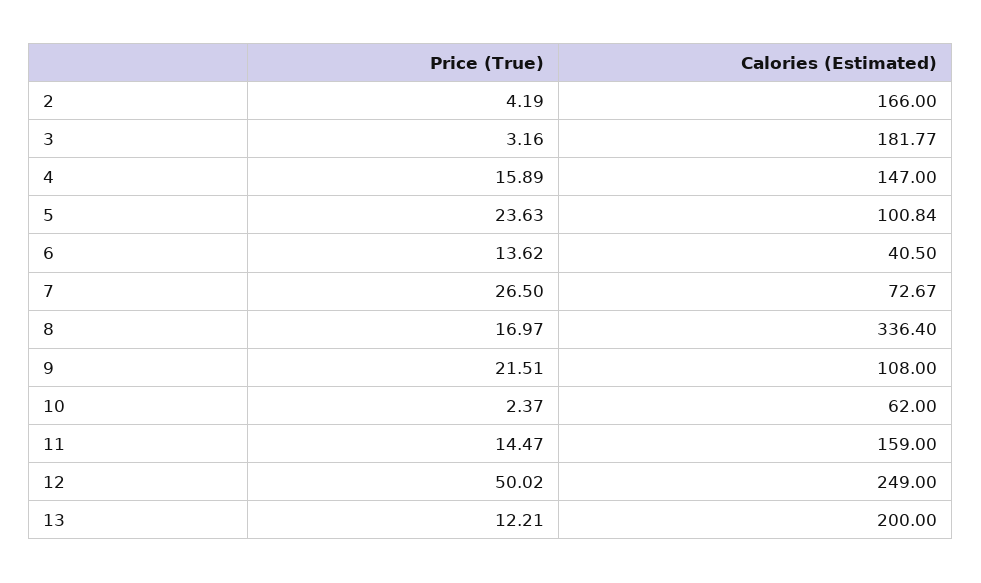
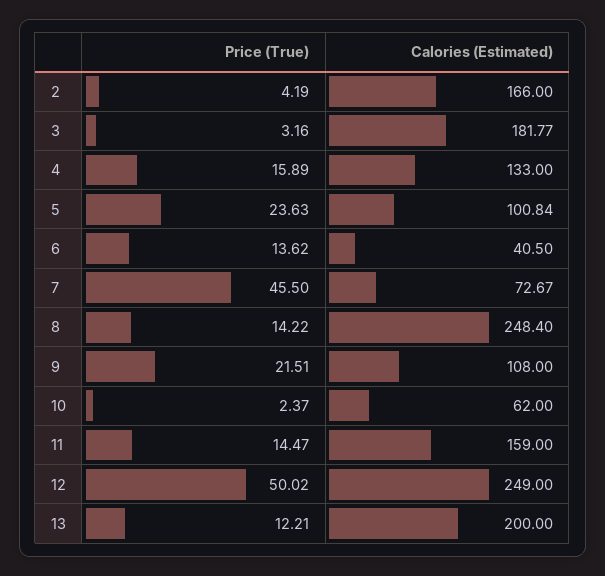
  {
    "Price (True)": {
      "2": 4.19,
      "3": 3.16,
      "4": 15.89,
      "5": 23.63,
      "6": 13.62,
-     "7": 26.5,
+     "7": 45.5,
-     "8": 16.97,
+     "8": 14.22,
      "9": 21.51,
      "10": 2.37,
      "11": 14.47,
      "12": 50.02,
      "13": 12.21
    },
    "Calories (Estimated)": {
      "2": 166,
      "3": 181.77,
-     "4": 147,
+     "4": 133,
      "5": 100.84,
      "6": 40.5,
      "7": 72.67,
-     "8": 336.4,
+     "8": 248.4,
      "9": 108,
      "10": 62,
      "11": 159,
      "12": 249,
      "13": 200
    }
  }

